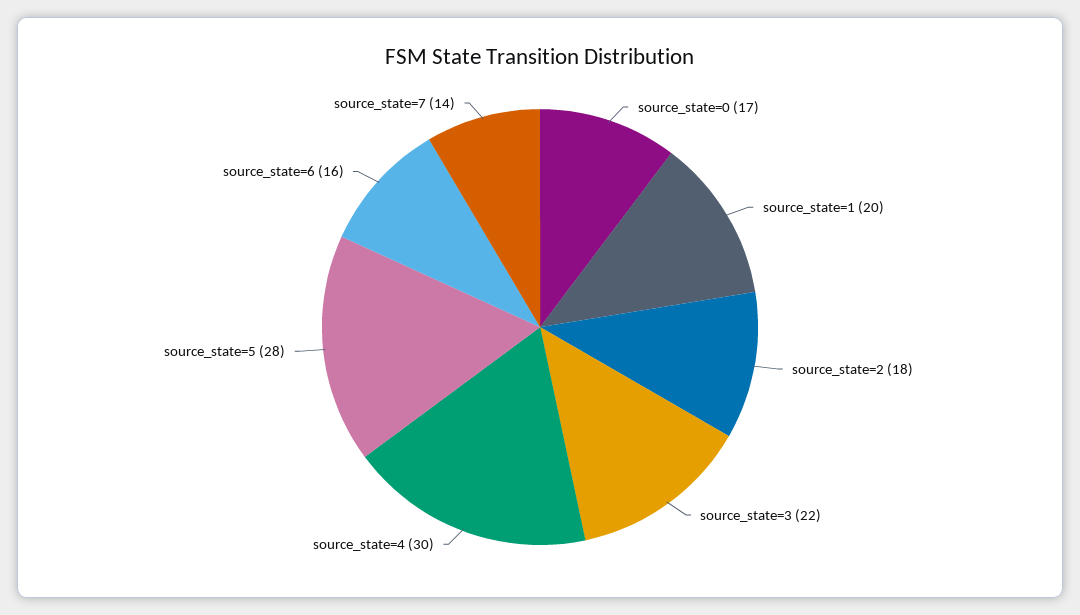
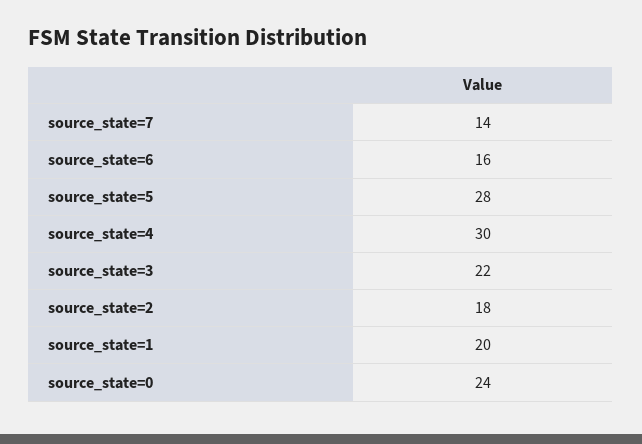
  {
-   "source_state=0": 17,
+   "source_state=0": 24,
    "source_state=1": 20,
    "source_state=2": 18,
    "source_state=3": 22,
    "source_state=4": 30,
    "source_state=5": 28,
    "source_state=6": 16,
    "source_state=7": 14
  }

